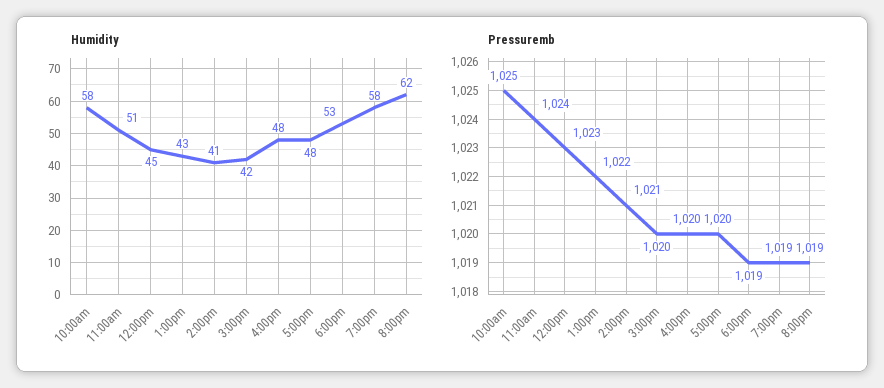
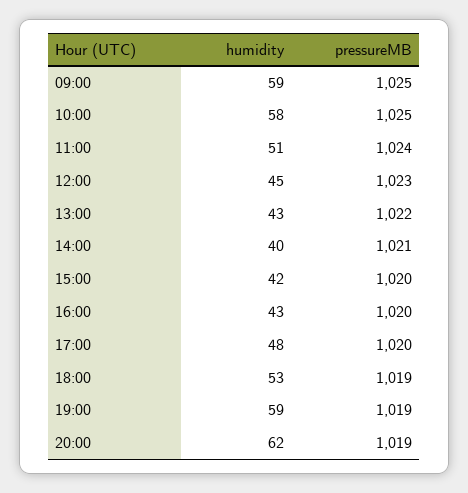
  {
    "Humidity": {
      "10:00am": 58,
      "11:00am": 51,
      "12:00pm": 45,
      "1:00pm": 43,
-     "2:00pm": 41,
+     "2:00pm": 40,
      "3:00pm": 42,
-     "4:00pm": 48,
+     "4:00pm": 43,
      "5:00pm": 48,
      "6:00pm": 53,
-     "7:00pm": 58,
+     "7:00pm": 59,
-     "8:00pm": 62
+     "8:00pm": 62,
+     "09:00": 59
    },
    "Pressuremb": {
      "10:00am": 1025,
      "11:00am": 1024,
      "12:00pm": 1023,
      "1:00pm": 1022,
      "2:00pm": 1021,
      "3:00pm": 1020,
      "4:00pm": 1020,
      "5:00pm": 1020,
      "6:00pm": 1019,
      "7:00pm": 1019,
-     "8:00pm": 1019
+     "8:00pm": 1019,
+     "09:00": 1025
    }
  }

